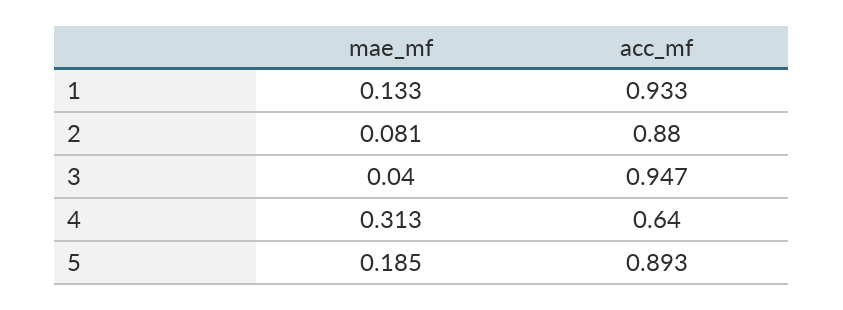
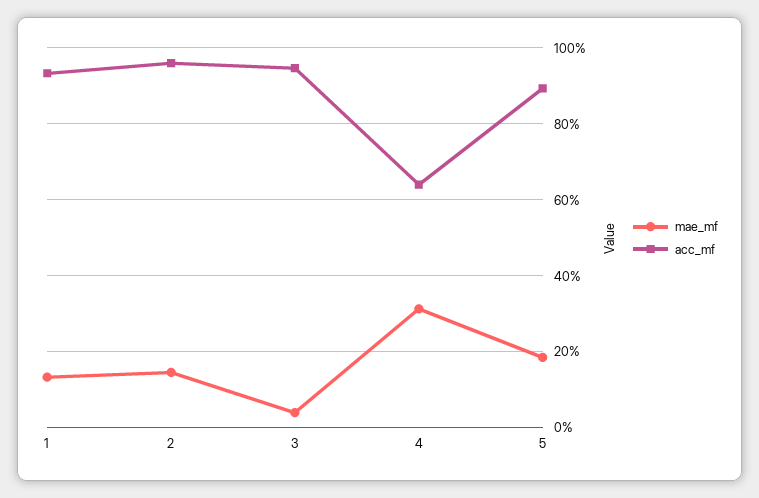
  {
    "mae_mf": {
      "1": 0.133,
-     "2": 0.081,
+     "2": 0.14,
      "3": 0.04,
      "4": 0.313,
      "5": 0.185
    },
    "acc_mf": {
      "1": 0.933,
-     "2": 0.88,
+     "2": 0.96,
      "3": 0.947,
      "4": 0.64,
      "5": 0.893
    }
  }

